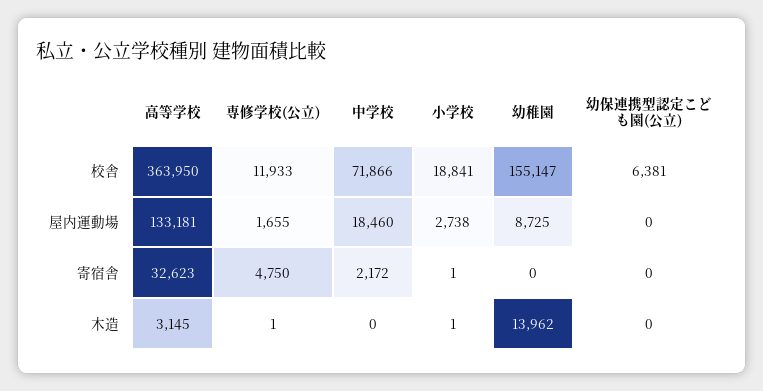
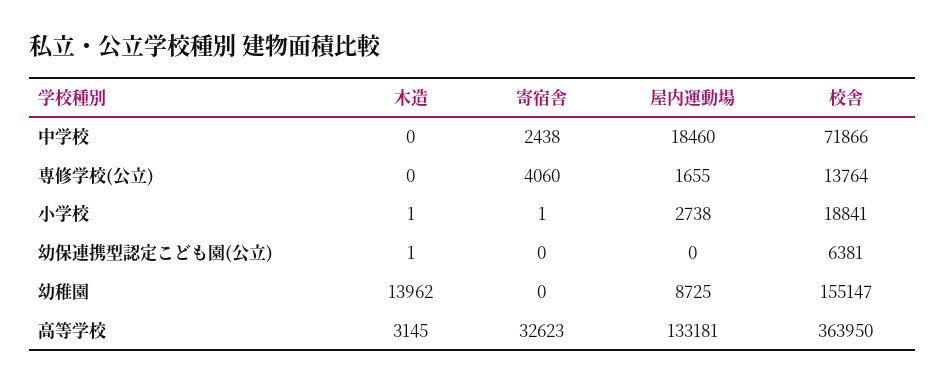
  {
    "高等学校": {
      "校舎": 363950,
      "屋内運動場": 133181,
      "寄宿舎": 32623,
      "木造": 3145
    },
    "専修学校(公立)": {
-     "校舎": 11933,
+     "校舎": 13764,
      "屋内運動場": 1655,
-     "寄宿舎": 4750,
+     "寄宿舎": 4060,
-     "木造": 1
+     "木造": 0
    },
    "中学校": {
      "校舎": 71866,
      "屋内運動場": 18460,
-     "寄宿舎": 2172,
+     "寄宿舎": 2438,
      "木造": 0
    },
    "小学校": {
      "校舎": 18841,
      "屋内運動場": 2738,
      "寄宿舎": 1,
      "木造": 1
    },
    "幼稚園": {
      "校舎": 155147,
      "屋内運動場": 8725,
      "寄宿舎": 0,
      "木造": 13962
    },
    "幼保連携型認定こども園(公立)": {
      "校舎": 6381,
      "屋内運動場": 0,
      "寄宿舎": 0,
-     "木造": 0
+     "木造": 1
    }
  }

